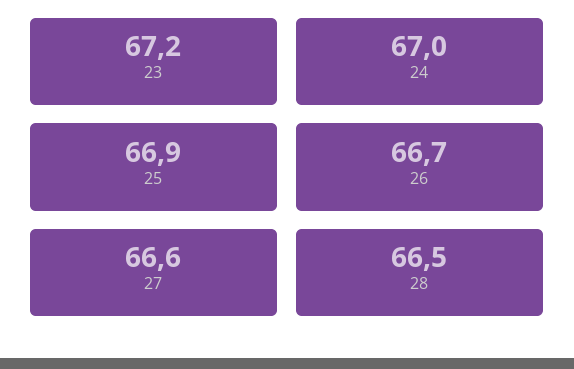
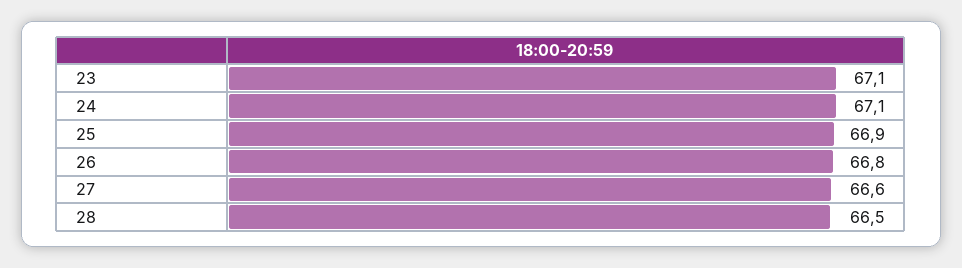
  {
-   "23": 67.2,
+   "23": 67.1,
-   "24": 67,
+   "24": 67.1,
    "25": 66.9,
-   "26": 66.7,
+   "26": 66.8,
    "27": 66.6,
    "28": 66.5
  }

